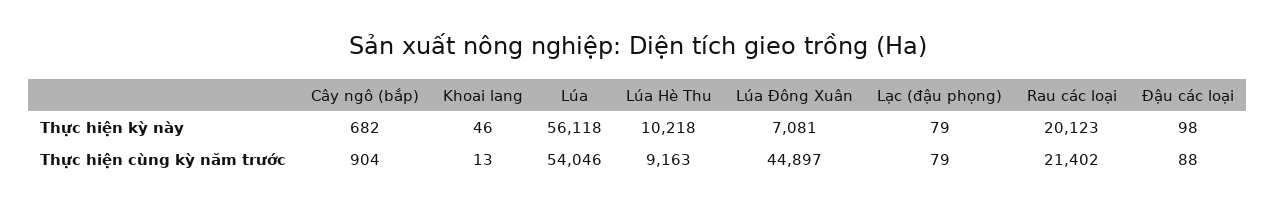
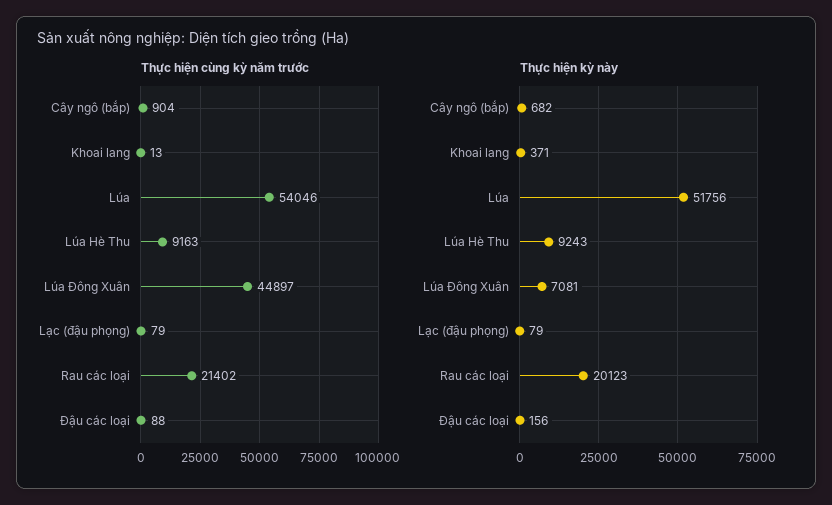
  {
    "Thực hiện kỳ này": {
      "Cây ngô (bắp)": 682,
-     "Khoai lang": 46,
+     "Khoai lang": 371,
-     "Lúa": 56118,
+     "Lúa": 51756,
-     "Lúa Hè Thu": 10218,
+     "Lúa Hè Thu": 9243,
      "Lúa Đông Xuân": 7081,
      "Lạc (đậu phọng)": 79,
      "Rau các loại": 20123,
-     "Đậu các loại": 98
+     "Đậu các loại": 156
    },
    "Thực hiện cùng kỳ năm trước": {
      "Cây ngô (bắp)": 904,
      "Khoai lang": 13,
      "Lúa": 54046,
      "Lúa Hè Thu": 9163,
      "Lúa Đông Xuân": 44897,
      "Lạc (đậu phọng)": 79,
      "Rau các loại": 21402,
      "Đậu các loại": 88
    }
  }

